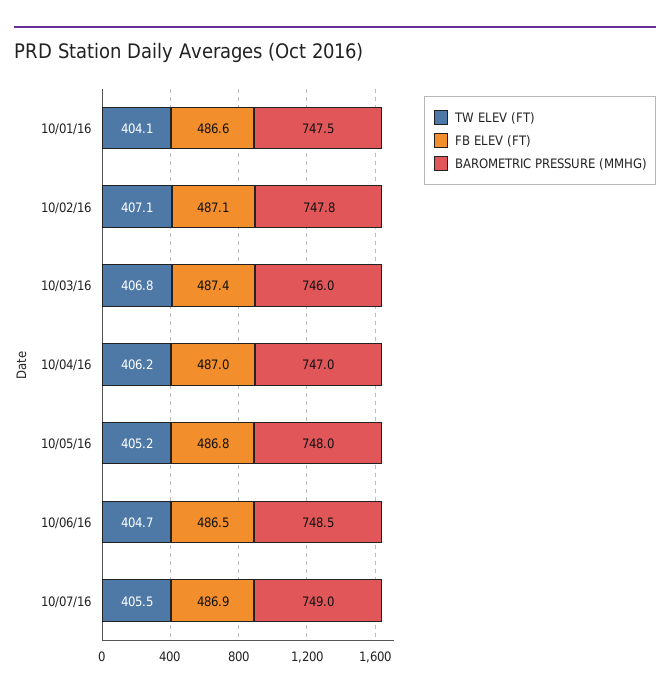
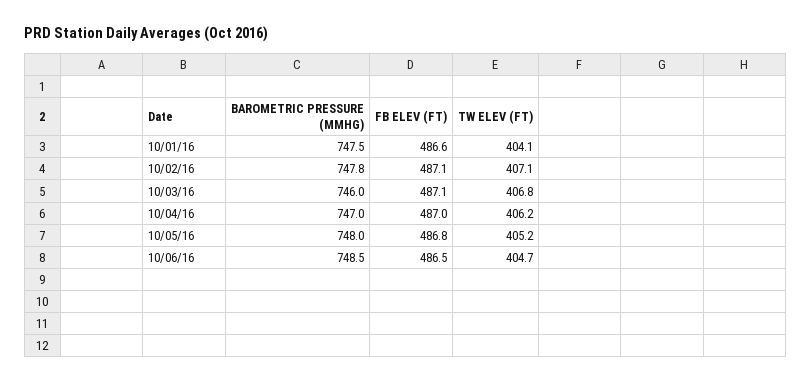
  {
    "TW ELEV (FT)": {
      "10/01/16": 404.1,
      "10/02/16": 407.1,
      "10/03/16": 406.8,
      "10/04/16": 406.2,
      "10/05/16": 405.2,
-     "10/06/16": 404.7,
+     "10/06/16": 404.7
-     "10/07/16": 405.5
    },
    "FB ELEV (FT)": {
      "10/01/16": 486.6,
      "10/02/16": 487.1,
-     "10/03/16": 487.4,
+     "10/03/16": 487.1,
      "10/04/16": 487,
      "10/05/16": 486.8,
-     "10/06/16": 486.5,
+     "10/06/16": 486.5
-     "10/07/16": 486.9
    },
    "BAROMETRIC PRESSURE (MMHG)": {
      "10/01/16": 747.5,
      "10/02/16": 747.8,
      "10/03/16": 746,
      "10/04/16": 747,
      "10/05/16": 748,
-     "10/06/16": 748.5,
+     "10/06/16": 748.5
-     "10/07/16": 749
    }
  }

